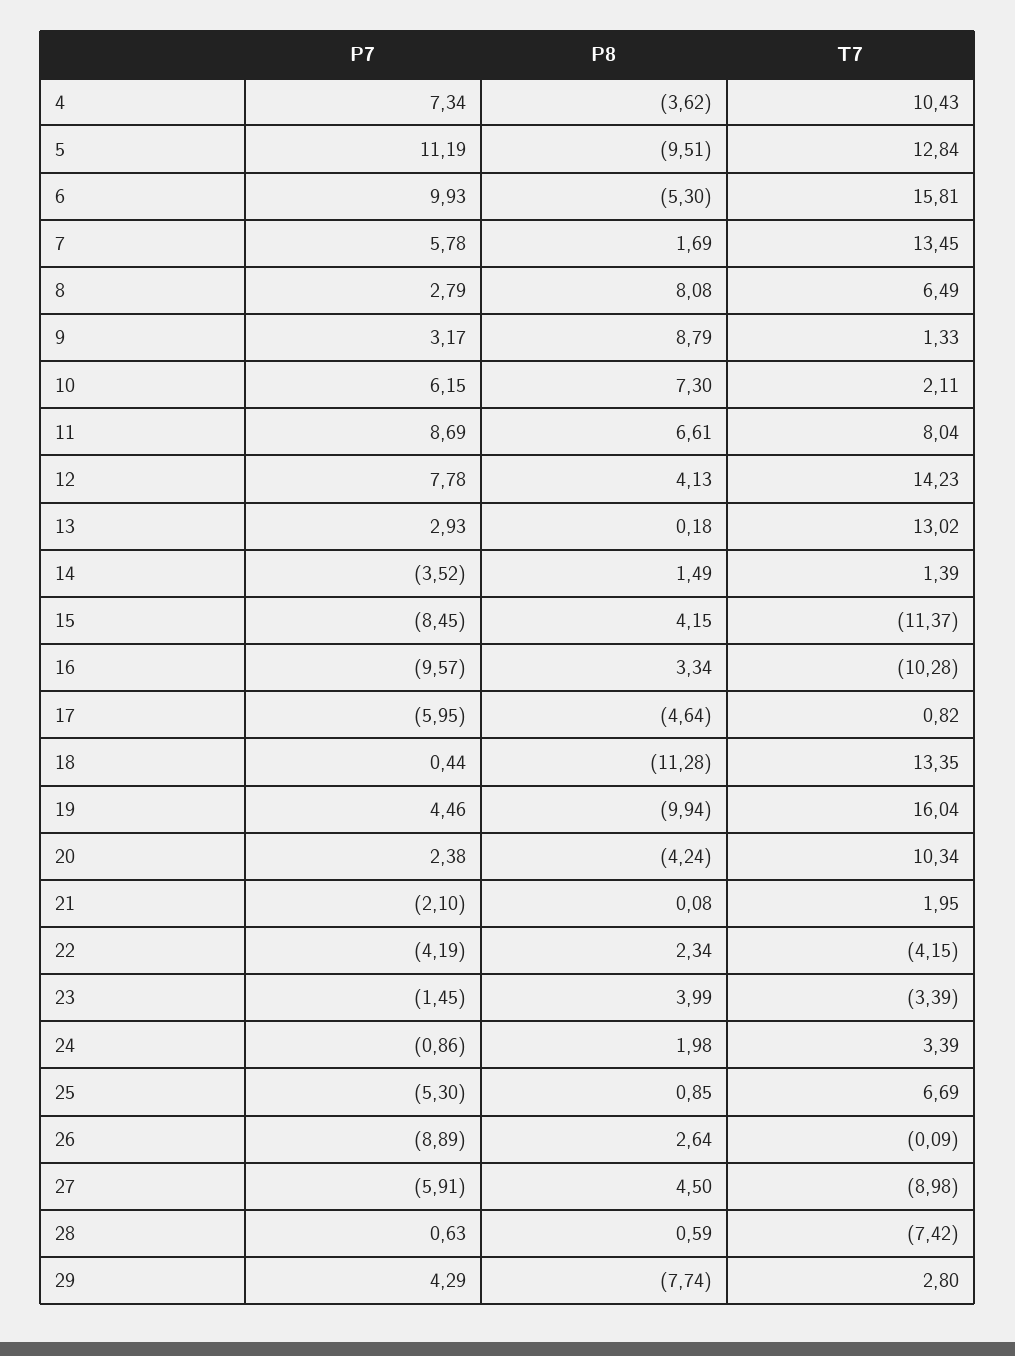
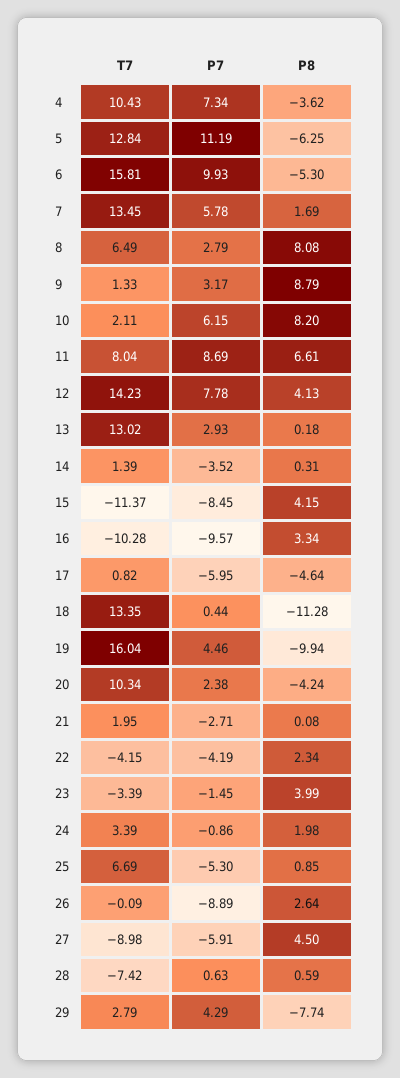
  {
    "P7": {
      "4": 7.34,
      "5": 11.19,
      "6": 9.93,
      "7": 5.78,
      "8": 2.79,
      "9": 3.17,
      "10": 6.15,
      "11": 8.69,
      "12": 7.78,
      "13": 2.93,
      "14": -3.52,
      "15": -8.45,
      "16": -9.57,
      "17": -5.95,
      "18": 0.44,
      "19": 4.46,
      "20": 2.38,
-     "21": -2.1,
+     "21": -2.71,
      "22": -4.19,
      "23": -1.45,
      "24": -0.86,
      "25": -5.3,
      "26": -8.89,
      "27": -5.91,
      "28": 0.63,
      "29": 4.29
    },
    "P8": {
      "4": -3.62,
-     "5": -9.51,
+     "5": -6.25,
      "6": -5.3,
      "7": 1.69,
      "8": 8.08,
      "9": 8.79,
-     "10": 7.3,
+     "10": 8.2,
      "11": 6.61,
      "12": 4.13,
      "13": 0.18,
-     "14": 1.49,
+     "14": 0.31,
      "15": 4.15,
      "16": 3.34,
      "17": -4.64,
      "18": -11.28,
      "19": -9.94,
      "20": -4.24,
      "21": 0.08,
      "22": 2.34,
      "23": 3.99,
      "24": 1.98,
      "25": 0.85,
      "26": 2.64,
      "27": 4.5,
      "28": 0.59,
      "29": -7.74
    },
    "T7": {
      "4": 10.43,
      "5": 12.84,
      "6": 15.81,
      "7": 13.45,
      "8": 6.49,
      "9": 1.33,
      "10": 2.11,
      "11": 8.04,
      "12": 14.23,
      "13": 13.02,
      "14": 1.39,
      "15": -11.37,
      "16": -10.28,
      "17": 0.82,
      "18": 13.35,
      "19": 16.04,
      "20": 10.34,
      "21": 1.95,
      "22": -4.15,
      "23": -3.39,
      "24": 3.39,
      "25": 6.69,
      "26": -0.09,
      "27": -8.98,
      "28": -7.42,
-     "29": 2.8
+     "29": 2.79
    }
  }

